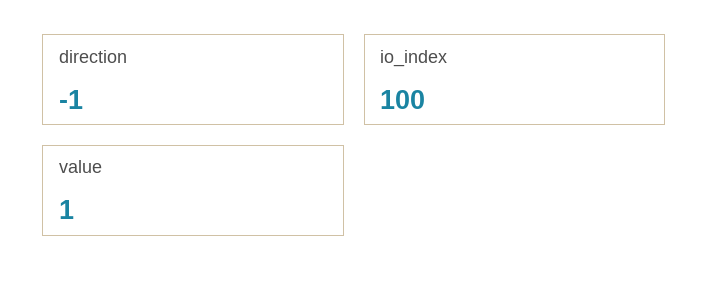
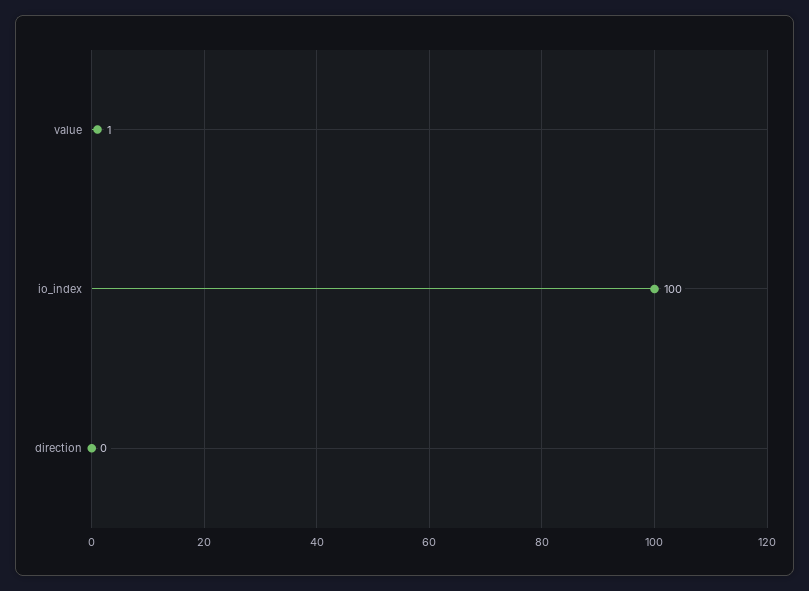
  {
-   "direction": -1,
+   "direction": 0,
    "io_index": 100,
    "value": 1
  }

